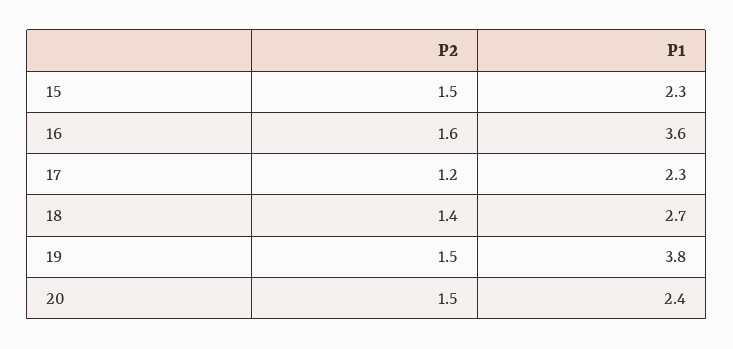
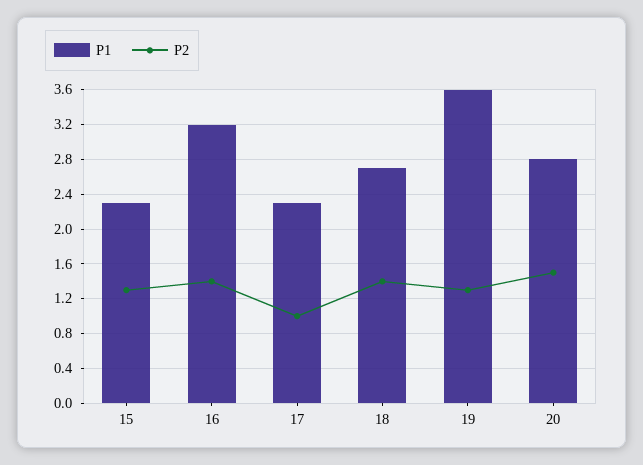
  {
    "P2": {
-     "15": 1.5,
+     "15": 1.3,
-     "16": 1.6,
+     "16": 1.4,
-     "17": 1.2,
+     "17": 1,
      "18": 1.4,
-     "19": 1.5,
+     "19": 1.3,
      "20": 1.5
    },
    "P1": {
      "15": 2.3,
-     "16": 3.6,
+     "16": 3.2,
      "17": 2.3,
      "18": 2.7,
-     "19": 3.8,
+     "19": 3.6,
-     "20": 2.4
+     "20": 2.8
    }
  }

